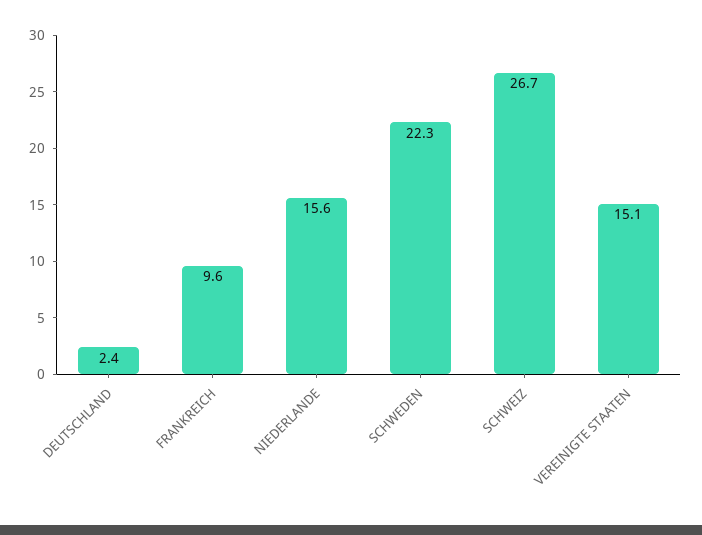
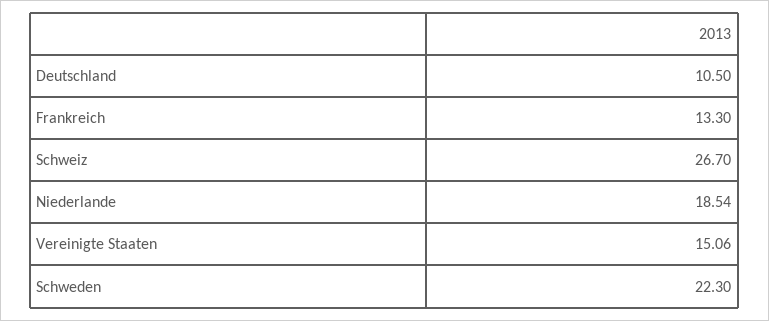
  {
-   "DEUTSCHLAND": 2.4,
+   "DEUTSCHLAND": 10.5,
-   "FRANKREICH": 9.6,
+   "FRANKREICH": 13.3,
-   "NIEDERLANDE": 15.6,
+   "NIEDERLANDE": 18.54,
    "SCHWEDEN": 22.3,
    "SCHWEIZ": 26.7,
    "VEREINIGTE STAATEN": 15.06
  }

